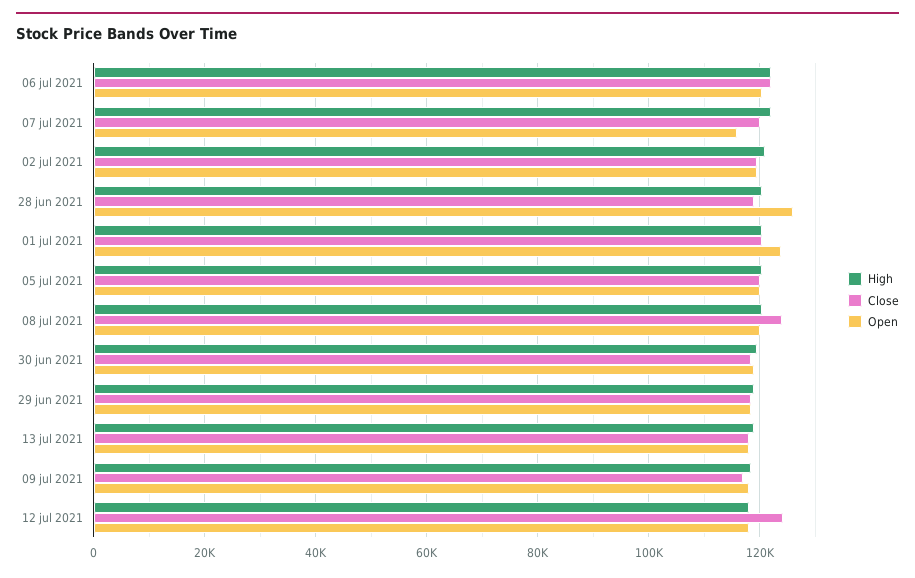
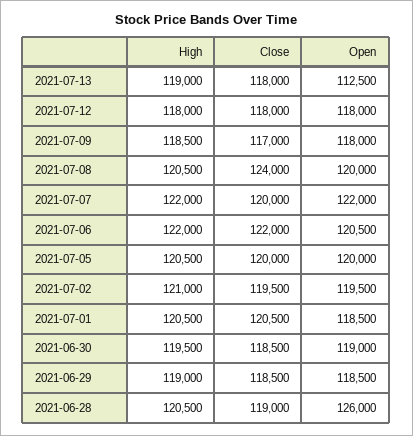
  {
    "High": {
      "06 jul 2021": 122000,
      "07 jul 2021": 122000,
      "02 jul 2021": 121000,
      "28 jun 2021": 120500,
      "01 jul 2021": 120500,
      "05 jul 2021": 120500,
      "08 jul 2021": 120500,
      "30 jun 2021": 119500,
      "29 jun 2021": 119000,
      "13 jul 2021": 119000,
      "09 jul 2021": 118500,
      "12 jul 2021": 118000
    },
    "Close": {
      "06 jul 2021": 122000,
      "07 jul 2021": 120000,
      "02 jul 2021": 119500,
      "28 jun 2021": 119000,
      "01 jul 2021": 120500,
      "05 jul 2021": 120000,
      "08 jul 2021": 124000,
      "30 jun 2021": 118500,
      "29 jun 2021": 118500,
      "13 jul 2021": 118000,
      "09 jul 2021": 117000,
-     "12 jul 2021": 124000
+     "12 jul 2021": 118000
    },
    "Open": {
      "06 jul 2021": 120500,
-     "07 jul 2021": 116000,
+     "07 jul 2021": 122000,
      "02 jul 2021": 119500,
      "28 jun 2021": 126000,
-     "01 jul 2021": 124000,
+     "01 jul 2021": 118500,
      "05 jul 2021": 120000,
      "08 jul 2021": 120000,
      "30 jun 2021": 119000,
      "29 jun 2021": 118500,
-     "13 jul 2021": 118000,
+     "13 jul 2021": 112500,
      "09 jul 2021": 118000,
      "12 jul 2021": 118000
    }
  }

